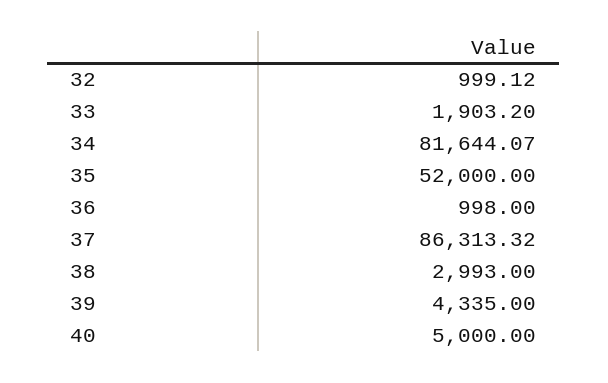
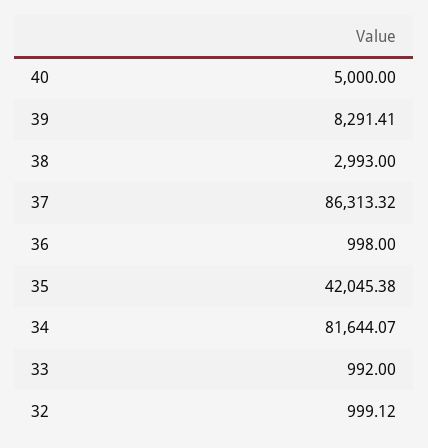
  {
    "32": 999.12,
-   "33": 1903.2,
+   "33": 992,
    "34": 81644.07,
-   "35": 52000,
+   "35": 42045.38,
    "36": 998,
    "37": 86313.32,
    "38": 2993,
-   "39": 4335,
+   "39": 8291.41,
    "40": 5000
  }

